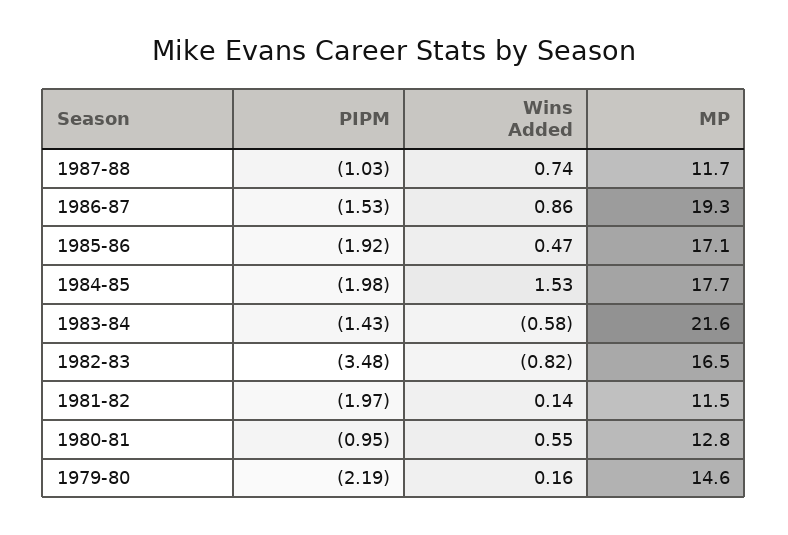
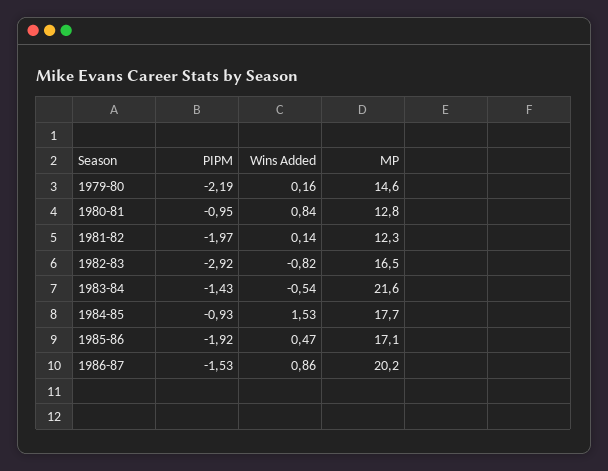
  {
    "PIPM": {
-     "1987-88": -1.03,
      "1986-87": -1.53,
      "1985-86": -1.92,
-     "1984-85": -1.98,
+     "1984-85": -0.93,
      "1983-84": -1.43,
-     "1982-83": -3.48,
+     "1982-83": -2.92,
      "1981-82": -1.97,
      "1980-81": -0.95,
      "1979-80": -2.19
    },
    "Wins Added": {
-     "1987-88": 0.74,
      "1986-87": 0.86,
      "1985-86": 0.47,
      "1984-85": 1.53,
-     "1983-84": -0.58,
+     "1983-84": -0.54,
      "1982-83": -0.82,
      "1981-82": 0.14,
-     "1980-81": 0.55,
+     "1980-81": 0.84,
      "1979-80": 0.16
    },
    "MP": {
-     "1987-88": 11.7,
-     "1986-87": 19.3,
+     "1986-87": 20.2,
      "1985-86": 17.1,
      "1984-85": 17.7,
      "1983-84": 21.6,
      "1982-83": 16.5,
-     "1981-82": 11.5,
+     "1981-82": 12.3,
      "1980-81": 12.8,
      "1979-80": 14.6
    }
  }

